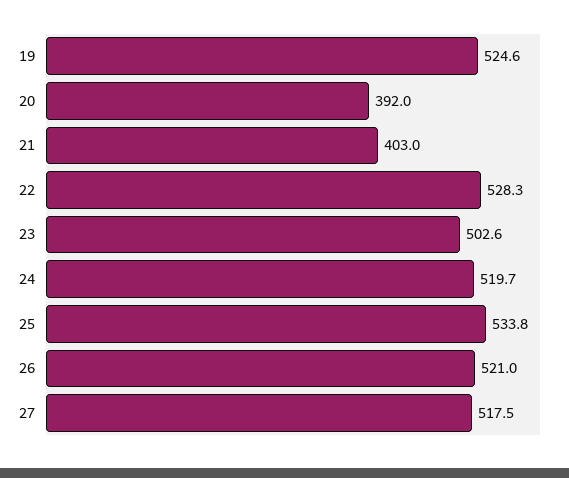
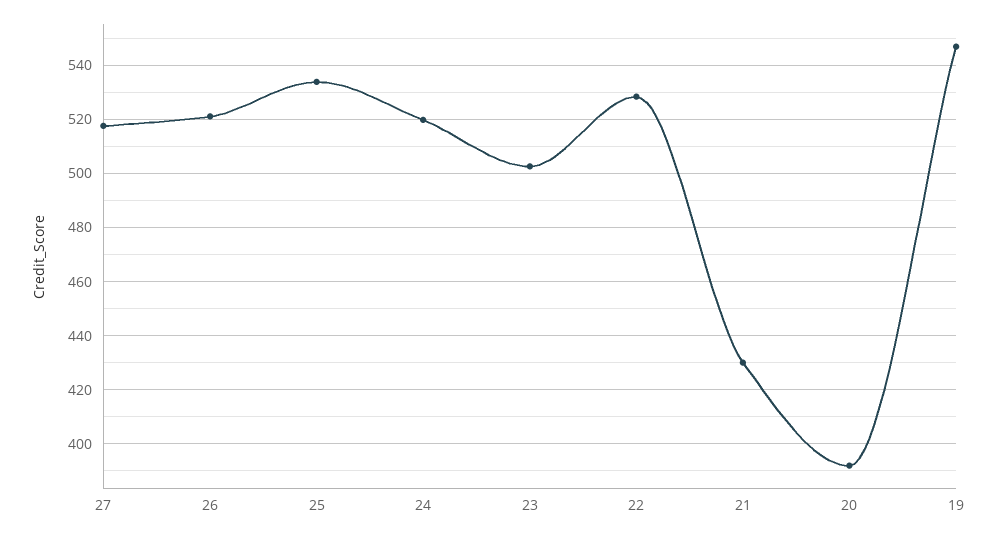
  {
-   "19": 524.6,
+   "19": 547.5,
    "20": 392,
-   "21": 403,
+   "21": 430,
    "22": 528.3,
    "23": 502.6,
    "24": 519.7,
    "25": 533.8,
    "26": 521,
    "27": 517.5
  }

